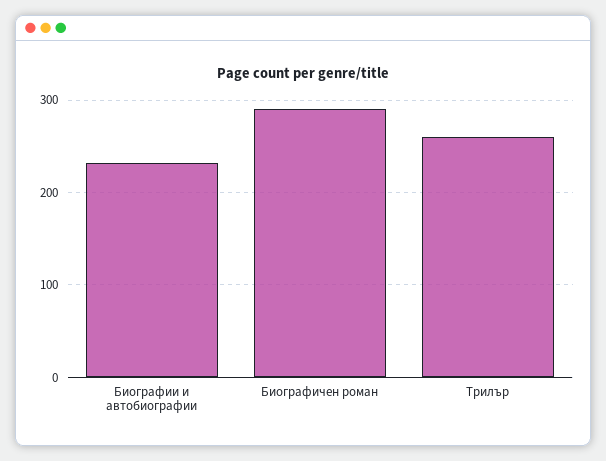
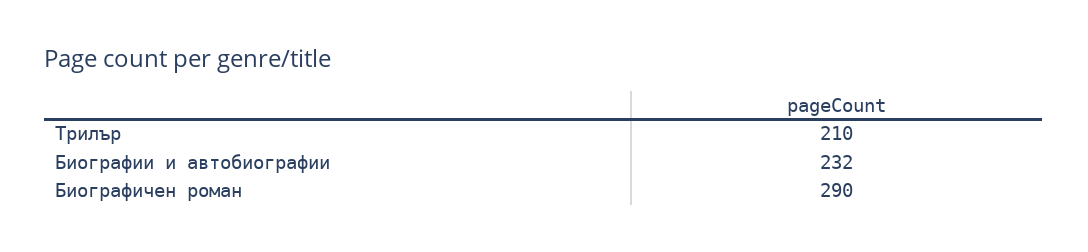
  {
    "Биографии и автобиографии": 232,
    "Биографичен роман": 290,
-   "Трилър": 260
+   "Трилър": 210
  }

